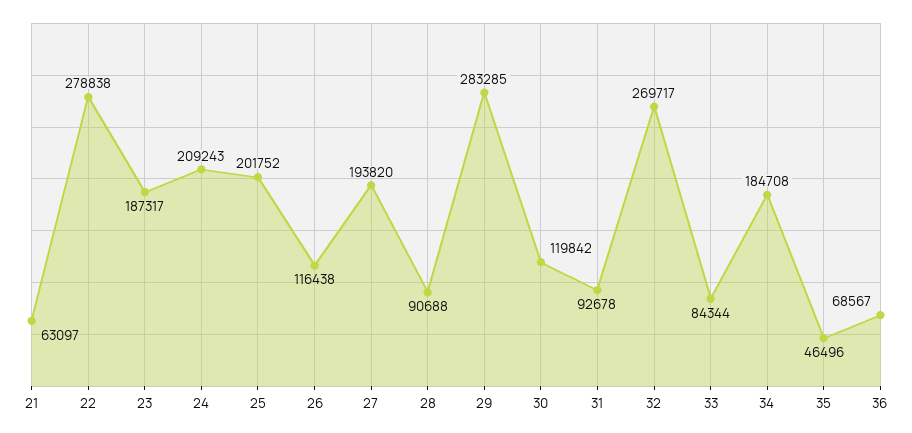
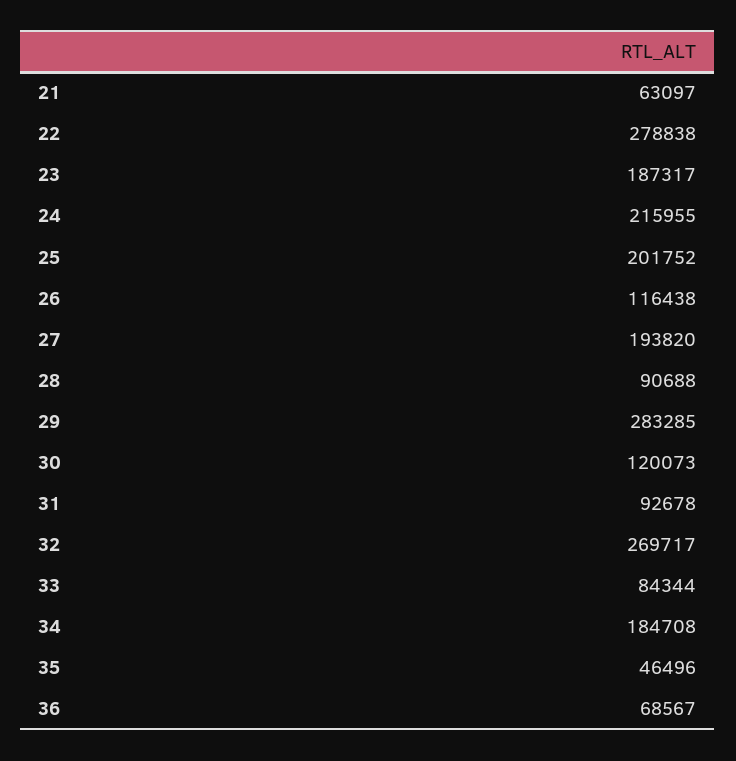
  {
    "21": 63097,
    "22": 278838,
    "23": 187317,
-   "24": 209243,
+   "24": 215955,
    "25": 201752,
    "26": 116438,
    "27": 193820,
    "28": 90688,
    "29": 283285,
-   "30": 119842,
+   "30": 120073,
    "31": 92678,
    "32": 269717,
    "33": 84344,
    "34": 184708,
    "35": 46496,
    "36": 68567
  }

